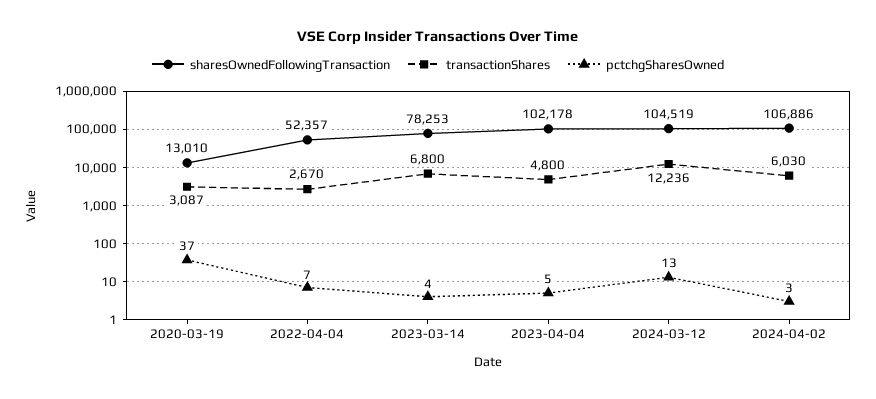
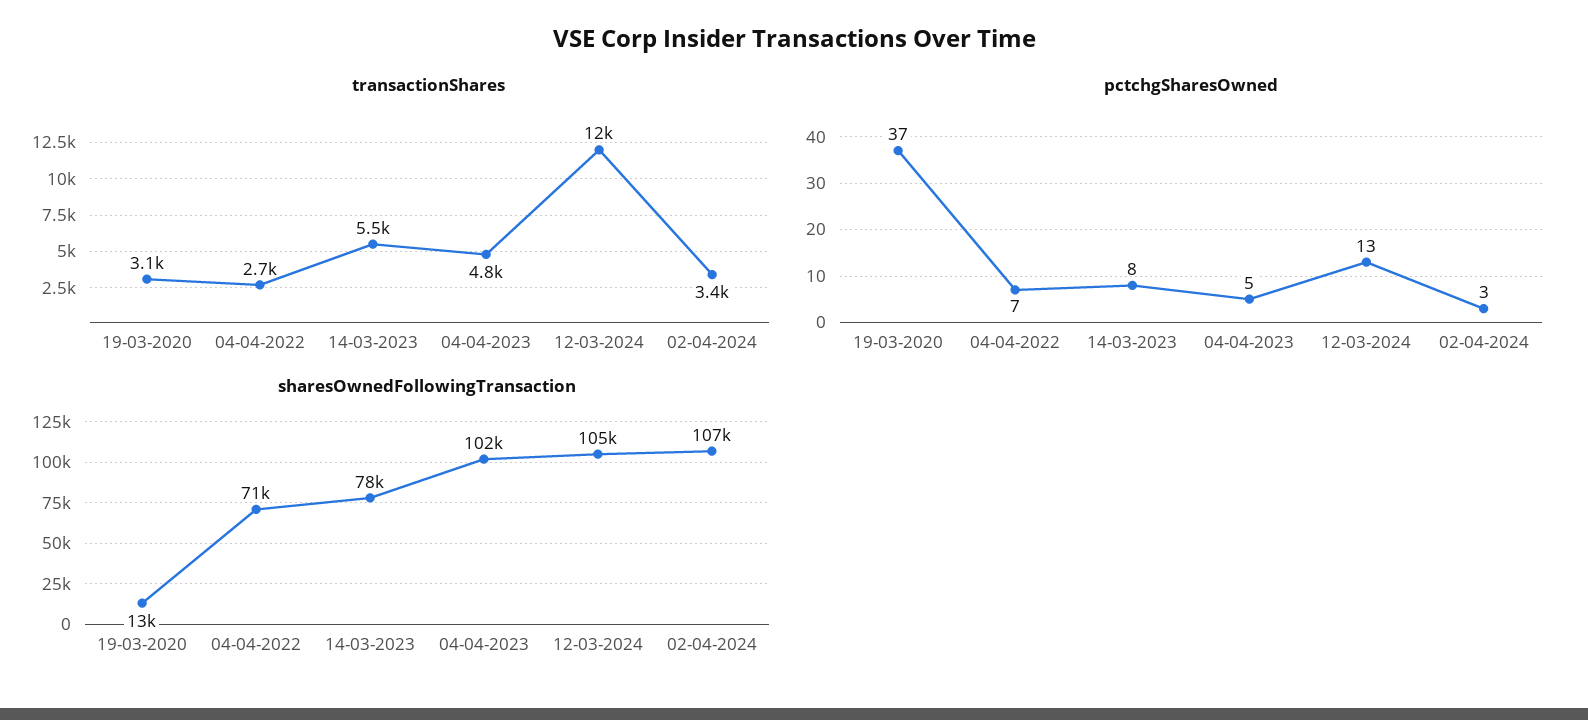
  {
    "sharesOwnedFollowingTransaction": {
      "2020-03-19": 13010,
-     "2022-04-04": 52357,
+     "2022-04-04": 71000,
      "2023-03-14": 78253,
      "2023-04-04": 102178,
      "2024-03-12": 104519,
      "2024-04-02": 106886
    },
    "transactionShares": {
      "2020-03-19": 3087,
      "2022-04-04": 2670,
-     "2023-03-14": 6800,
+     "2023-03-14": 5500,
      "2023-04-04": 4800,
      "2024-03-12": 12236,
-     "2024-04-02": 6030
+     "2024-04-02": 3400
    },
    "pctchgSharesOwned": {
      "2020-03-19": 37,
      "2022-04-04": 7,
-     "2023-03-14": 4,
+     "2023-03-14": 8,
      "2023-04-04": 5,
      "2024-03-12": 13,
      "2024-04-02": 3
    }
  }

